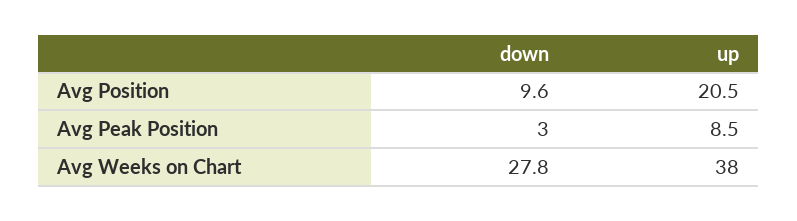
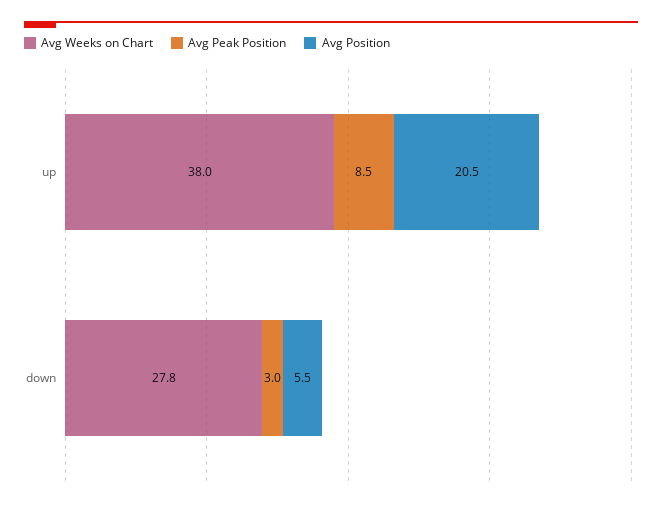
  {
    "Avg Position": {
-     "down": 9.6,
+     "down": 5.5,
      "up": 20.5
    },
    "Avg Peak Position": {
      "down": 3,
      "up": 8.5
    },
    "Avg Weeks on Chart": {
      "down": 27.8,
      "up": 38
    }
  }

